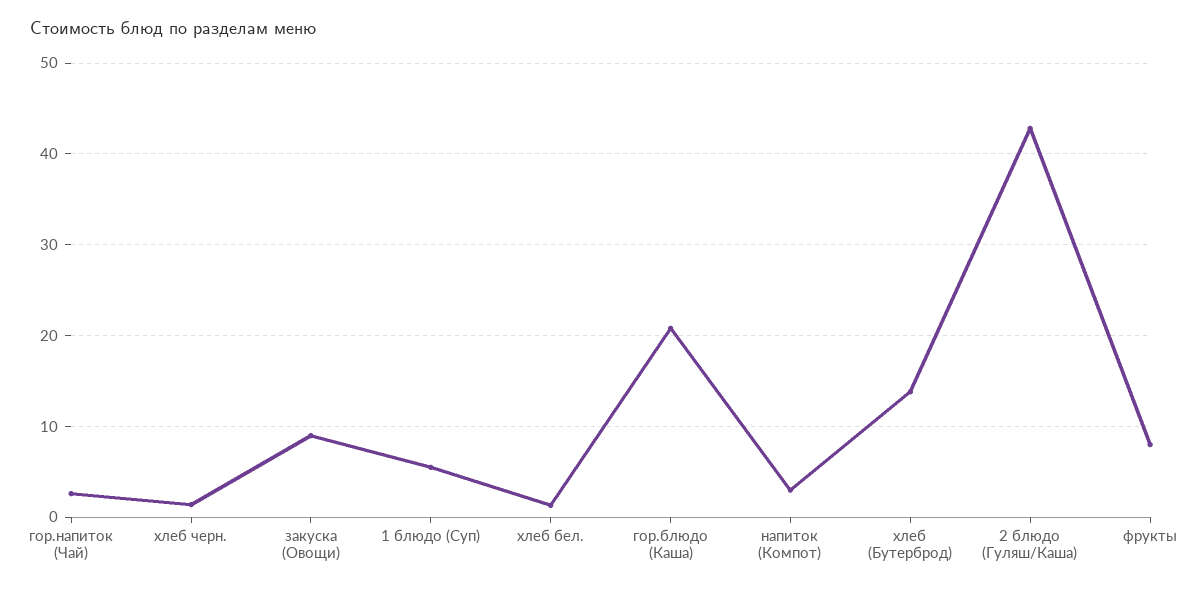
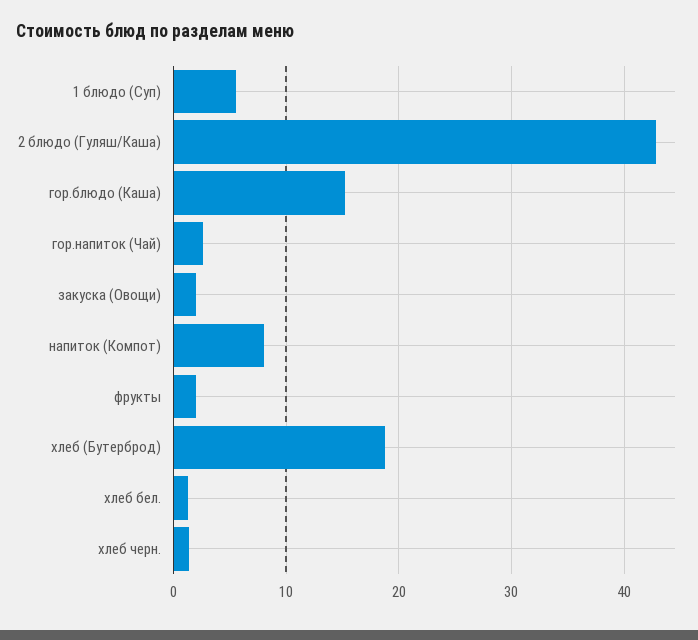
  {
    "гор.напиток (Чай)": 3,
    "хлеб черн.": 1,
-   "закуска (Овощи)": 9,
+   "закуска (Овощи)": 2,
    "1 блюдо (Суп)": 6,
    "хлеб бел.": 1,
-   "гор.блюдо (Каша)": 21,
+   "гор.блюдо (Каша)": 15,
-   "напиток (Компот)": 3,
+   "напиток (Компот)": 8,
-   "хлеб (Бутерброд)": 14,
+   "хлеб (Бутерброд)": 19,
    "2 блюдо (Гуляш/Каша)": 43,
-   "фрукты": 8
+   "фрукты": 2
  }

